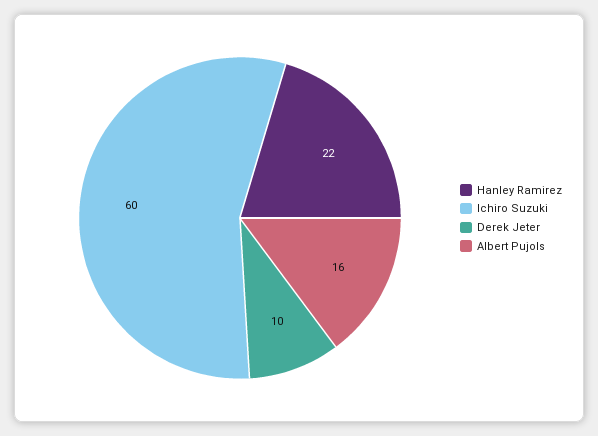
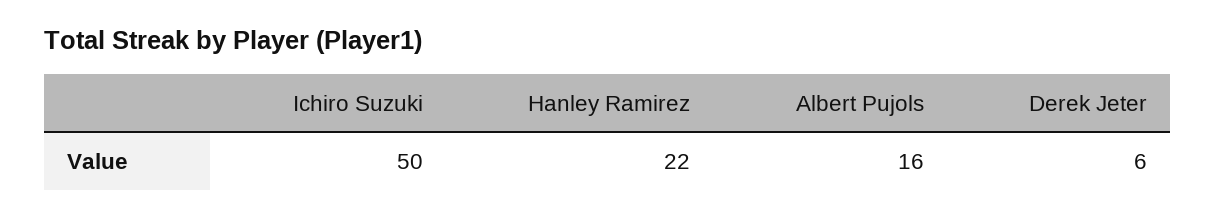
  {
    "Hanley Ramirez": 22,
-   "Ichiro Suzuki": 60,
+   "Ichiro Suzuki": 50,
-   "Derek Jeter": 10,
+   "Derek Jeter": 6,
    "Albert Pujols": 16
  }

